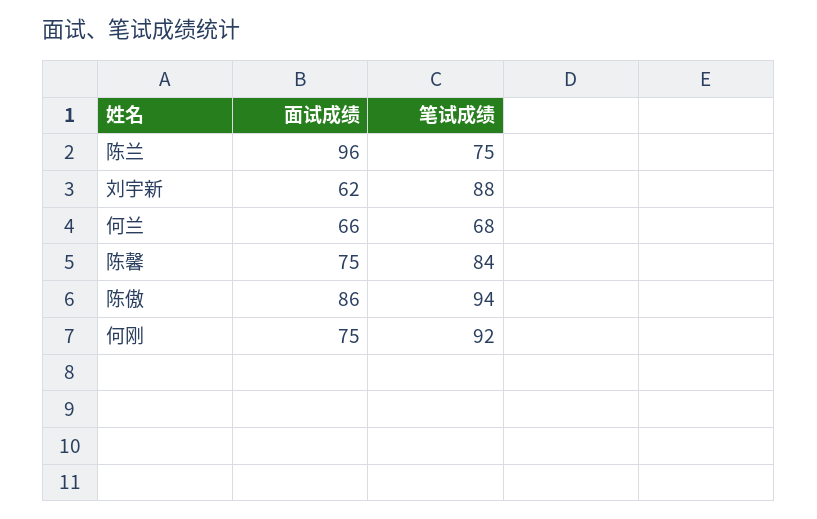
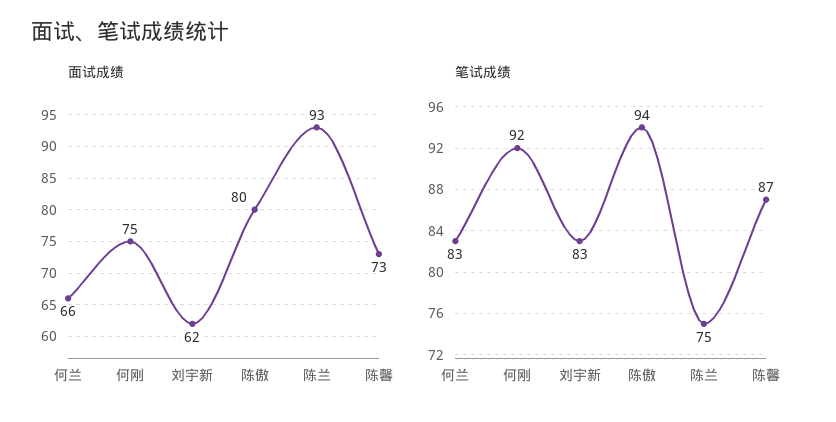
  {
    "面试成绩": {
-     "陈兰": 96,
+     "陈兰": 93,
      "刘宇新": 62,
      "何兰": 66,
-     "陈馨": 75,
+     "陈馨": 73,
-     "陈傲": 86,
+     "陈傲": 80,
      "何刚": 75
    },
    "笔试成绩": {
      "陈兰": 75,
-     "刘宇新": 88,
+     "刘宇新": 83,
-     "何兰": 68,
+     "何兰": 83,
-     "陈馨": 84,
+     "陈馨": 87,
      "陈傲": 94,
      "何刚": 92
    }
  }

